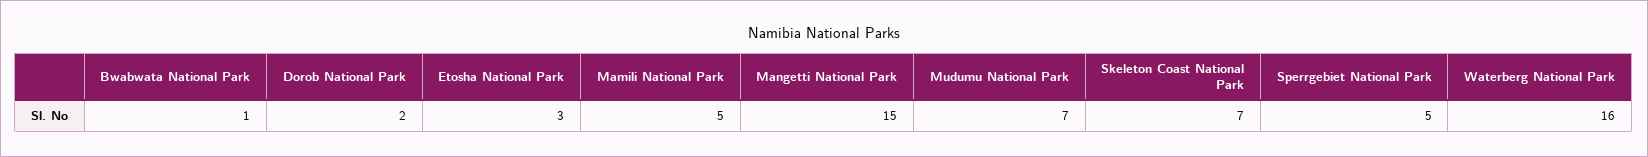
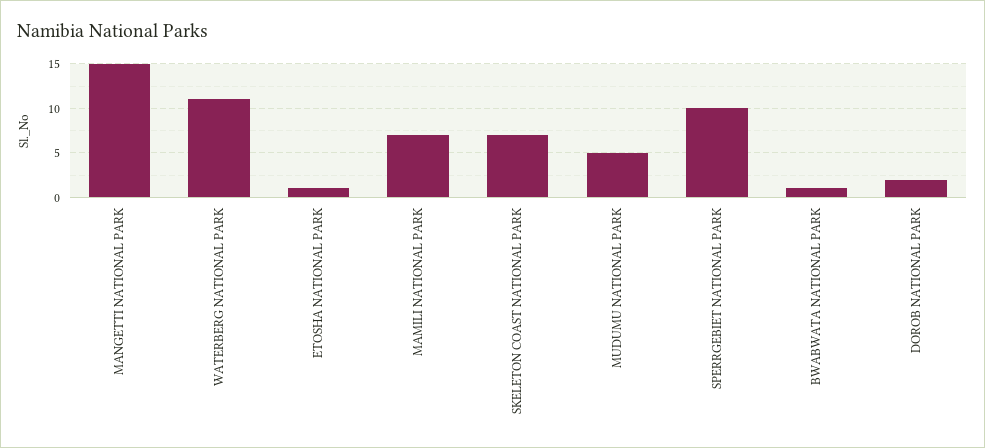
  {
    "Bwabwata National Park": 1,
    "Dorob National Park": 2,
-   "Etosha National Park": 3,
+   "Etosha National Park": 1,
-   "Mamili National Park": 5,
+   "Mamili National Park": 7,
    "Mangetti National Park": 15,
-   "Mudumu National Park": 7,
+   "Mudumu National Park": 5,
    "Skeleton Coast National Park": 7,
-   "Sperrgebiet National Park": 5,
+   "Sperrgebiet National Park": 10,
-   "Waterberg National Park": 16
+   "Waterberg National Park": 11
  }

